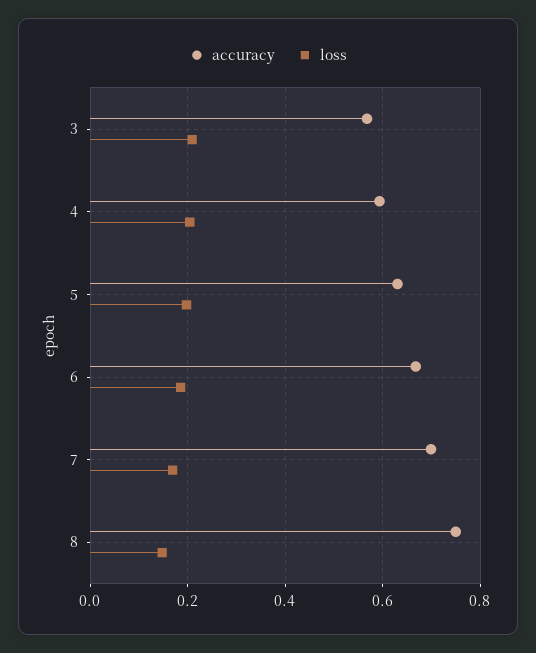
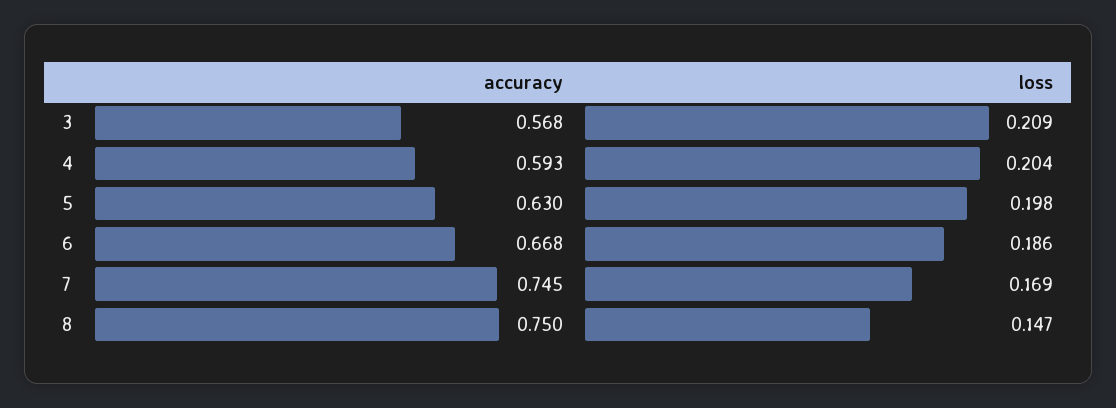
  {
    "accuracy": {
      "3": 0.568,
      "4": 0.593,
      "5": 0.63,
      "6": 0.668,
-     "7": 0.7,
+     "7": 0.745,
      "8": 0.75
    },
    "loss": {
      "3": 0.209,
      "4": 0.204,
      "5": 0.198,
      "6": 0.186,
      "7": 0.169,
      "8": 0.147
    }
  }

